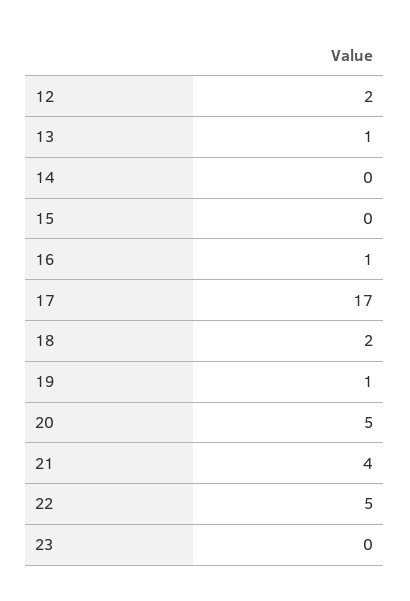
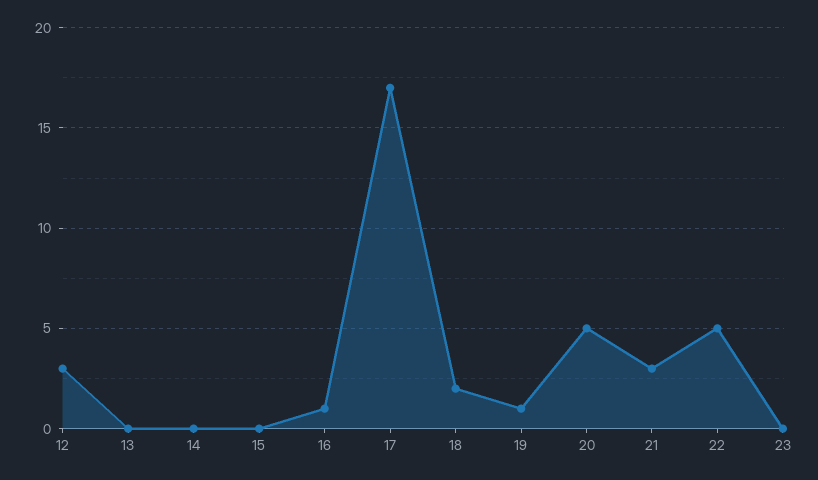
  {
-   "12": 2,
+   "12": 3,
-   "13": 1,
+   "13": 0,
    "14": 0,
    "15": 0,
    "16": 1,
    "17": 17,
    "18": 2,
    "19": 1,
    "20": 5,
-   "21": 4,
+   "21": 3,
    "22": 5,
    "23": 0
  }

